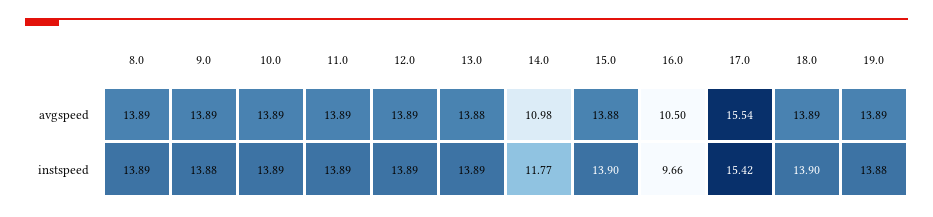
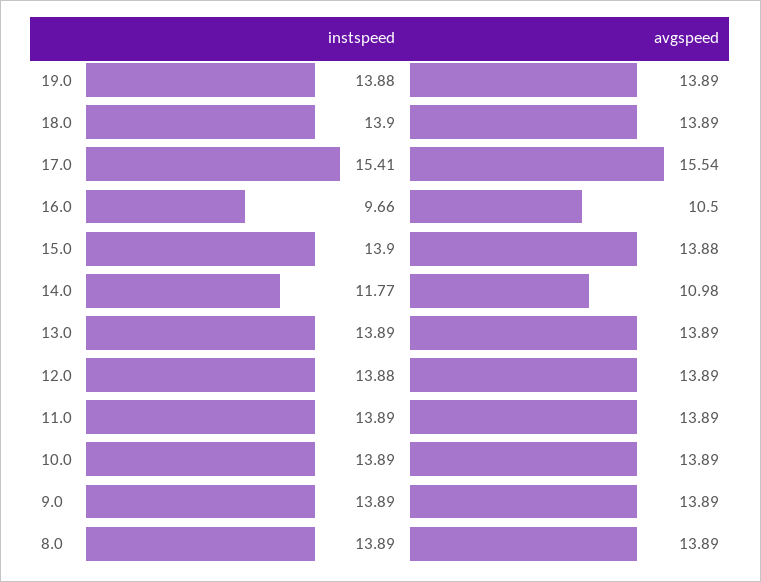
  {
    "8.0": {
      "avgspeed": 13.89,
      "instspeed": 13.89
    },
    "9.0": {
      "avgspeed": 13.89,
-     "instspeed": 13.88
+     "instspeed": 13.89
    },
    "10.0": {
      "avgspeed": 13.89,
      "instspeed": 13.89
    },
    "11.0": {
      "avgspeed": 13.89,
      "instspeed": 13.89
    },
    "12.0": {
      "avgspeed": 13.89,
-     "instspeed": 13.89
+     "instspeed": 13.88
    },
    "13.0": {
-     "avgspeed": 13.88,
+     "avgspeed": 13.89,
      "instspeed": 13.89
    },
    "14.0": {
      "avgspeed": 10.98,
      "instspeed": 11.77
    },
    "15.0": {
      "avgspeed": 13.88,
      "instspeed": 13.9
    },
    "16.0": {
      "avgspeed": 10.5,
      "instspeed": 9.66
    },
    "17.0": {
      "avgspeed": 15.54,
-     "instspeed": 15.42
+     "instspeed": 15.41
    },
    "18.0": {
      "avgspeed": 13.89,
      "instspeed": 13.9
    },
    "19.0": {
      "avgspeed": 13.89,
      "instspeed": 13.88
    }
  }

